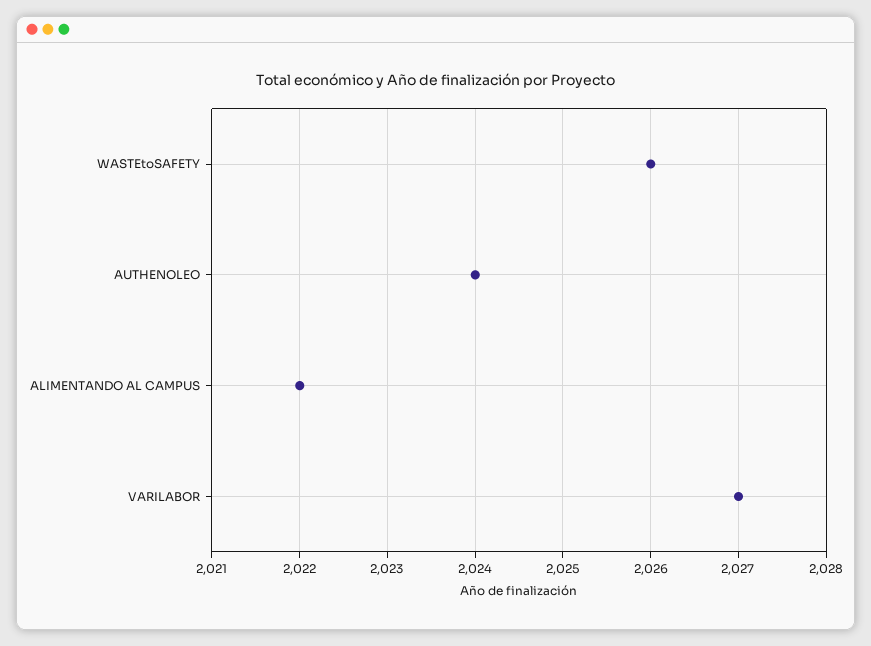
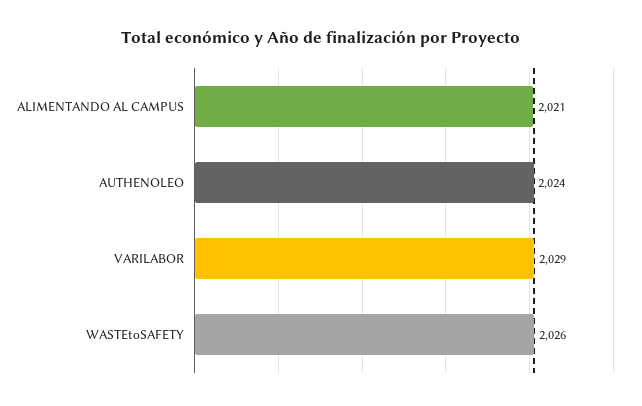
  {
    "WASTEtoSAFETY": 2026,
    "AUTHENOLEO": 2024,
-   "ALIMENTANDO AL CAMPUS": 2022,
+   "ALIMENTANDO AL CAMPUS": 2021,
-   "VARILABOR": 2027
+   "VARILABOR": 2029
  }

